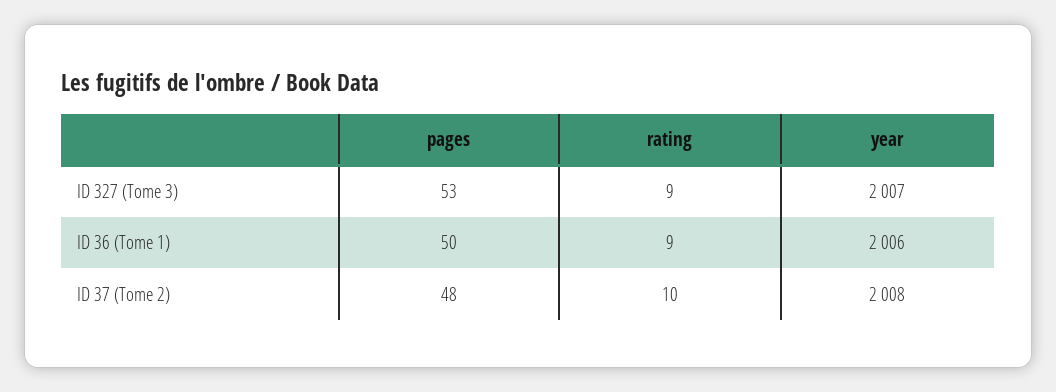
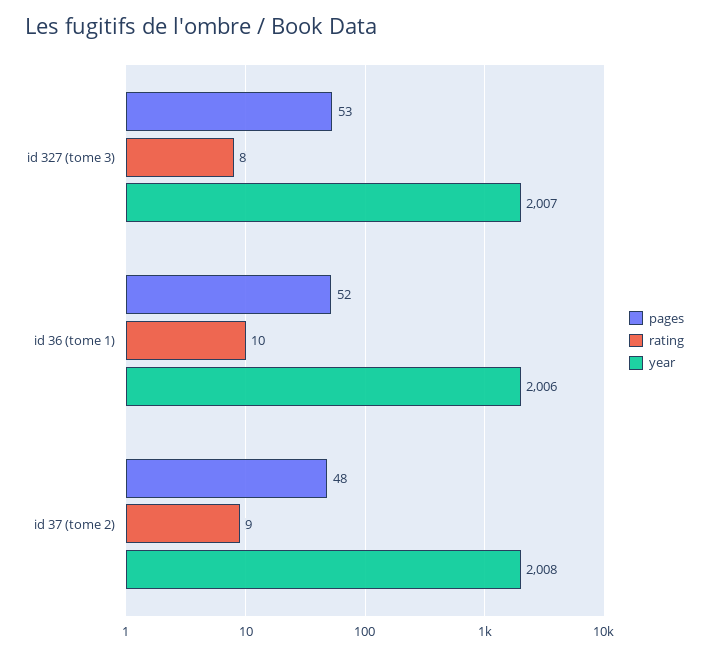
  {
    "pages": {
      "ID 327 (Tome 3)": 53,
-     "ID 36 (Tome 1)": 50,
+     "ID 36 (Tome 1)": 52,
      "ID 37 (Tome 2)": 48
    },
    "rating": {
-     "ID 327 (Tome 3)": 9,
+     "ID 327 (Tome 3)": 8,
-     "ID 36 (Tome 1)": 9,
+     "ID 36 (Tome 1)": 10,
-     "ID 37 (Tome 2)": 10
+     "ID 37 (Tome 2)": 9
    },
    "year": {
      "ID 327 (Tome 3)": 2007,
      "ID 36 (Tome 1)": 2006,
      "ID 37 (Tome 2)": 2008
    }
  }

